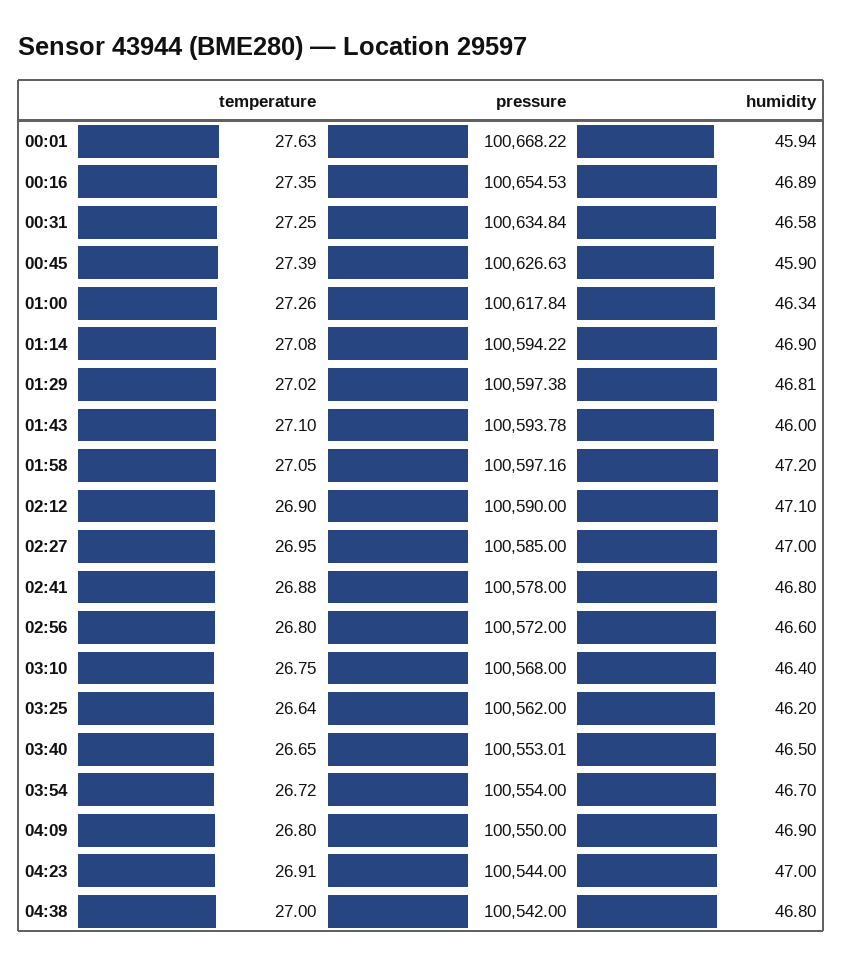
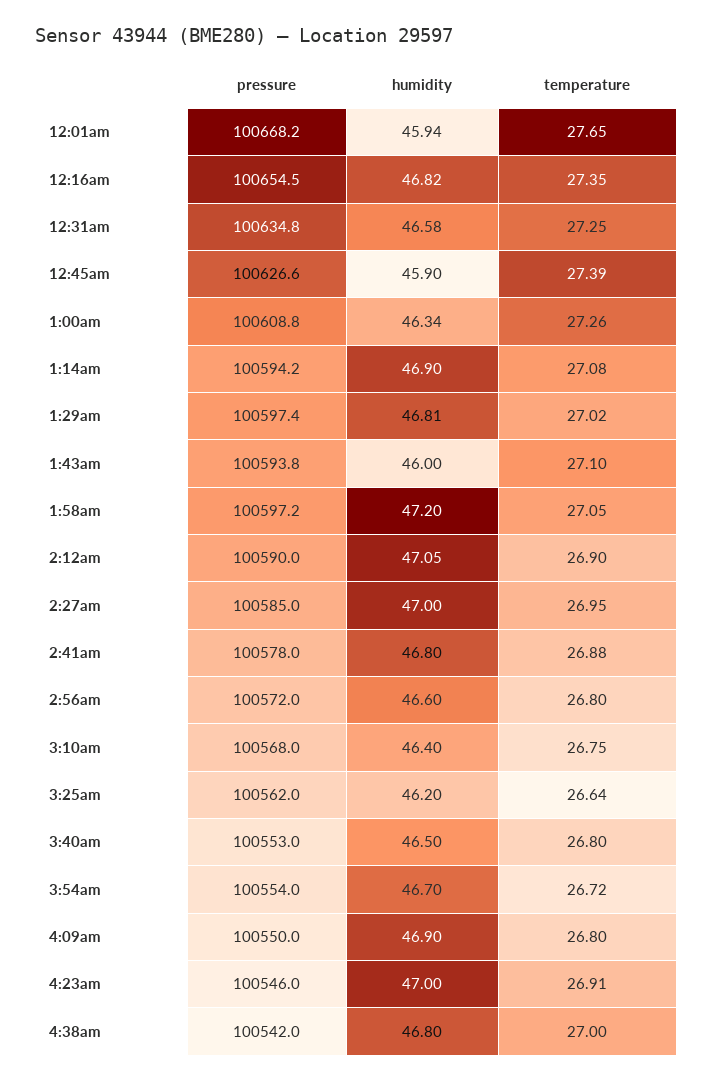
  {
    "temperature": {
-     "00:01": 27.63,
+     "00:01": 27.65,
      "00:16": 27.35,
      "00:31": 27.25,
      "00:45": 27.39,
      "01:00": 27.26,
      "01:14": 27.08,
      "01:29": 27.02,
      "01:43": 27.1,
      "01:58": 27.05,
      "02:12": 26.9,
      "02:27": 26.95,
      "02:41": 26.88,
      "02:56": 26.8,
      "03:10": 26.75,
      "03:25": 26.64,
-     "03:40": 26.65,
+     "03:40": 26.8,
      "03:54": 26.72,
      "04:09": 26.8,
      "04:23": 26.91,
      "04:38": 27
    },
    "pressure": {
      "00:01": 100668.22,
      "00:16": 100654.53,
      "00:31": 100634.84,
      "00:45": 100626.63,
-     "01:00": 100617.84,
+     "01:00": 100608.8,
      "01:14": 100594.22,
      "01:29": 100597.38,
      "01:43": 100593.78,
      "01:58": 100597.16,
      "02:12": 100590,
      "02:27": 100585,
      "02:41": 100578,
      "02:56": 100572,
      "03:10": 100568,
      "03:25": 100562,
      "03:40": 100553.01,
      "03:54": 100554,
      "04:09": 100550,
-     "04:23": 100544,
+     "04:23": 100546,
      "04:38": 100542
    },
    "humidity": {
      "00:01": 45.94,
-     "00:16": 46.89,
+     "00:16": 46.82,
      "00:31": 46.58,
      "00:45": 45.9,
      "01:00": 46.34,
      "01:14": 46.9,
      "01:29": 46.81,
      "01:43": 46,
      "01:58": 47.2,
-     "02:12": 47.1,
+     "02:12": 47.05,
      "02:27": 47,
      "02:41": 46.8,
      "02:56": 46.6,
      "03:10": 46.4,
      "03:25": 46.2,
      "03:40": 46.5,
      "03:54": 46.7,
      "04:09": 46.9,
      "04:23": 47,
      "04:38": 46.8
    }
  }

